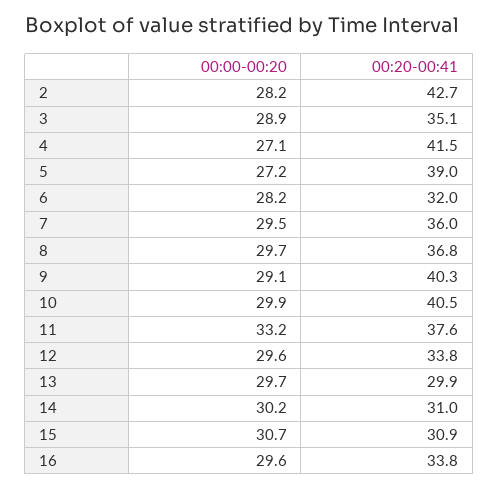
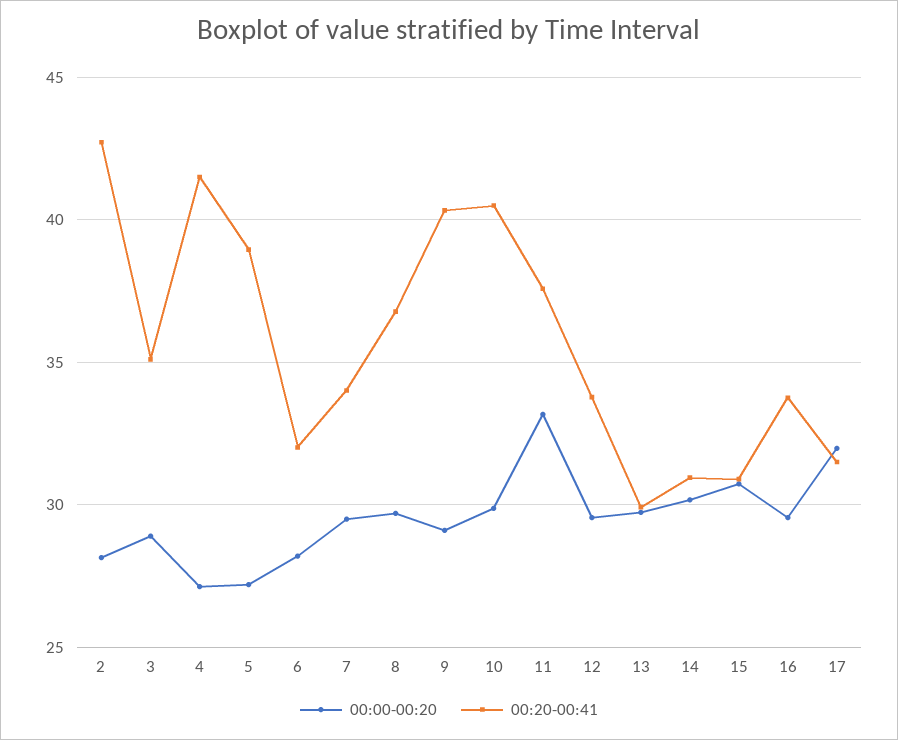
  {
    "00:00-00:20": {
      "2": 28.2,
      "3": 28.9,
      "4": 27.1,
      "5": 27.2,
      "6": 28.2,
      "7": 29.5,
      "8": 29.7,
      "9": 29.1,
      "10": 29.9,
      "11": 33.2,
      "12": 29.6,
      "13": 29.7,
      "14": 30.2,
      "15": 30.7,
-     "16": 29.6
+     "16": 29.6,
+     "17": 32
    },
    "00:20-00:41": {
      "2": 42.7,
      "3": 35.1,
      "4": 41.5,
      "5": 39,
      "6": 32,
-     "7": 36,
+     "7": 34,
      "8": 36.8,
      "9": 40.3,
      "10": 40.5,
      "11": 37.6,
      "12": 33.8,
      "13": 29.9,
      "14": 31,
      "15": 30.9,
-     "16": 33.8
+     "16": 33.8,
+     "17": 31.5
    }
  }

